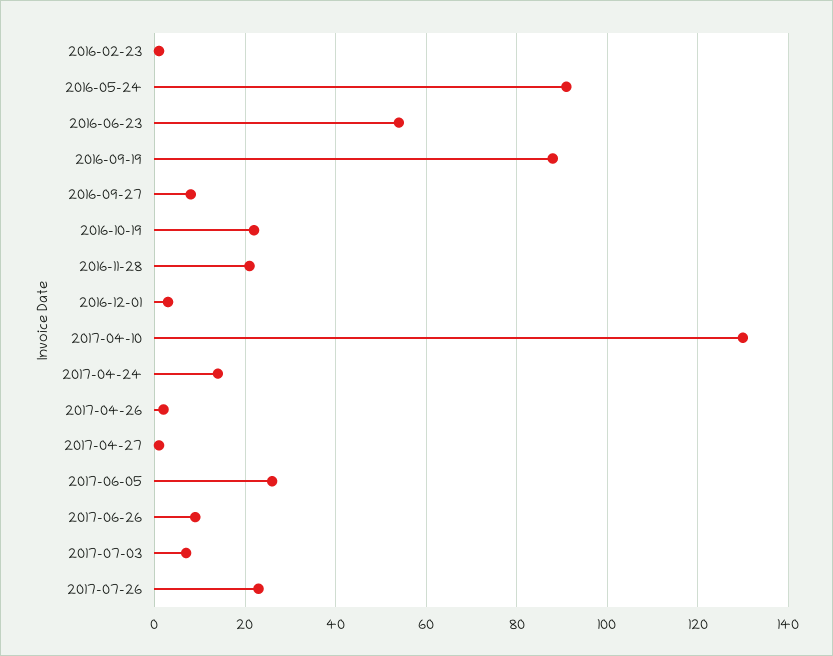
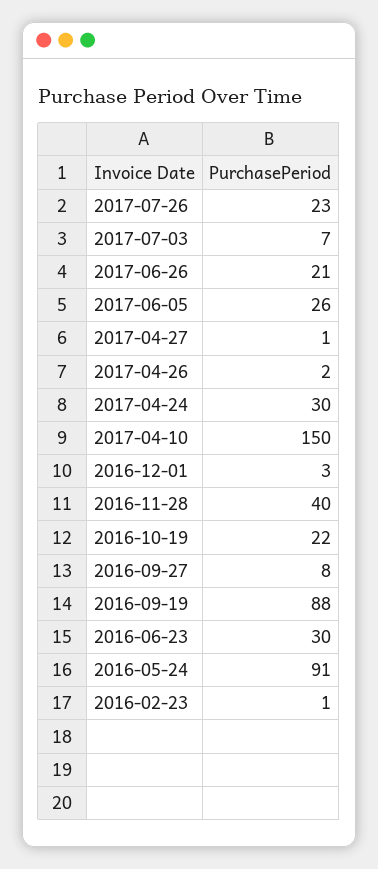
  {
    "2016-02-23": 1,
    "2016-05-24": 91,
-   "2016-06-23": 55,
+   "2016-06-23": 30,
    "2016-09-19": 88,
    "2016-09-27": 8,
    "2016-10-19": 22,
-   "2016-11-28": 20,
+   "2016-11-28": 40,
    "2016-12-01": 3,
-   "2017-04-10": 130,
+   "2017-04-10": 150,
-   "2017-04-24": 15,
+   "2017-04-24": 30,
    "2017-04-26": 2,
    "2017-04-27": 1,
    "2017-06-05": 26,
-   "2017-06-26": 10,
+   "2017-06-26": 21,
    "2017-07-03": 7,
    "2017-07-26": 23
  }

